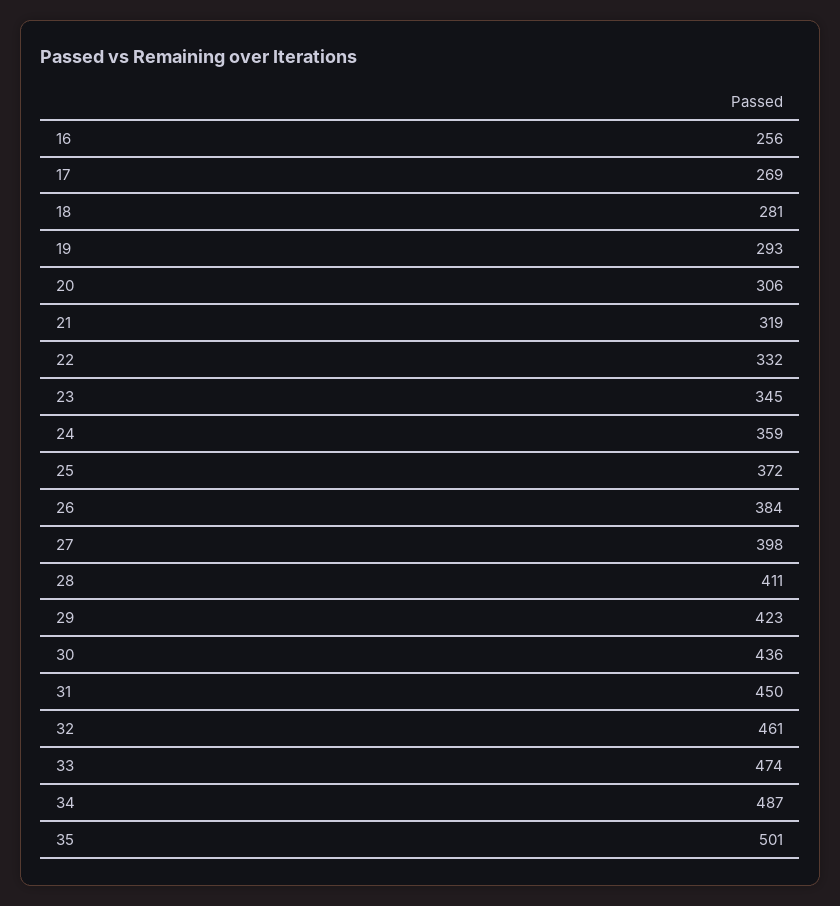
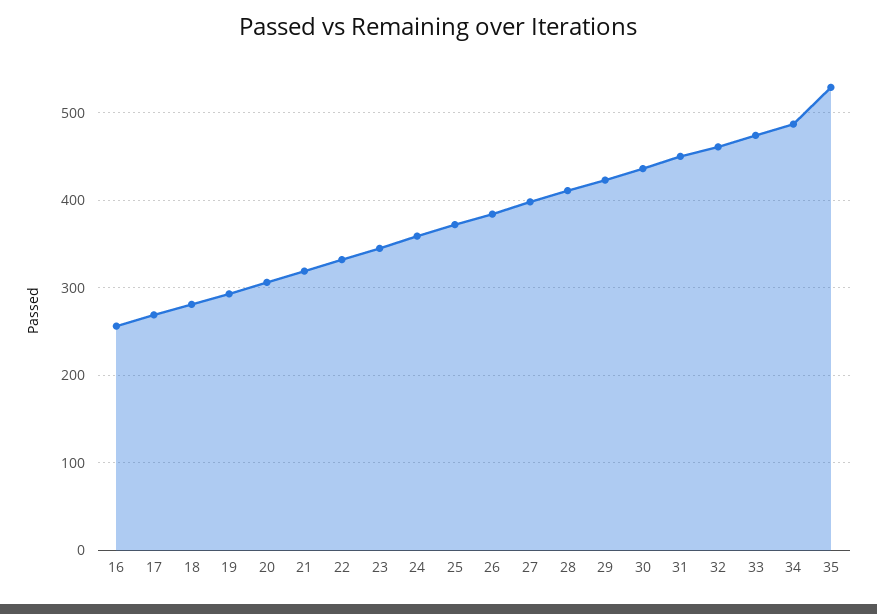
  {
    "16": 256,
    "17": 269,
    "18": 281,
    "19": 293,
    "20": 306,
    "21": 319,
    "22": 332,
    "23": 345,
    "24": 359,
    "25": 372,
    "26": 384,
    "27": 398,
    "28": 411,
    "29": 423,
    "30": 436,
    "31": 450,
    "32": 461,
    "33": 474,
    "34": 487,
-   "35": 501
+   "35": 530
  }

